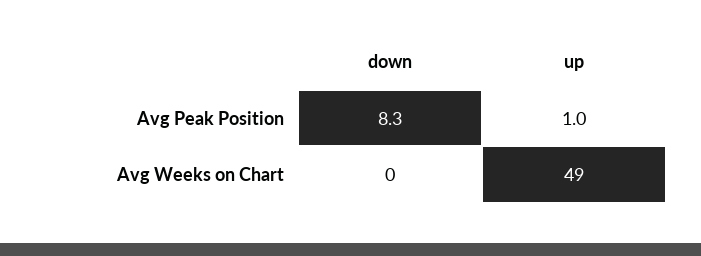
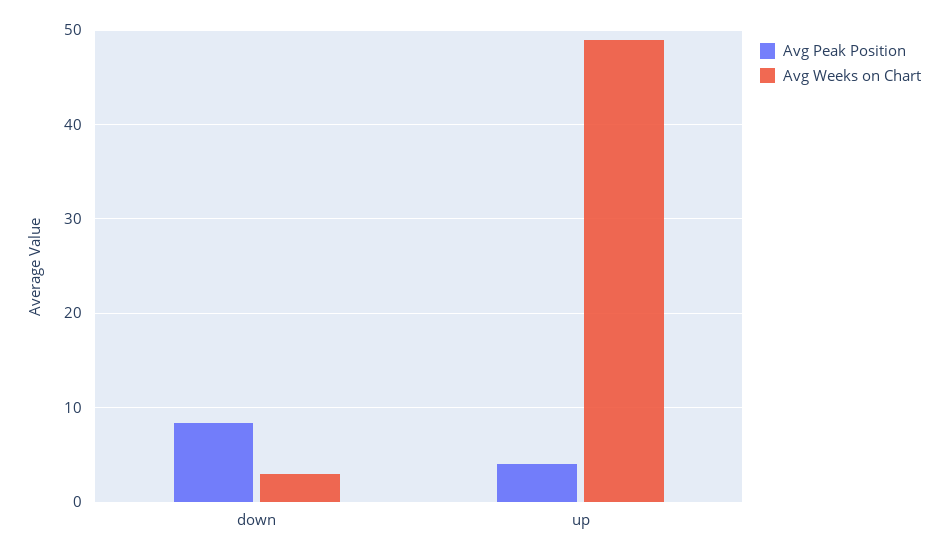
  {
    "Avg Peak Position": {
      "down": 8.3,
-     "up": 1
+     "up": 4
    },
    "Avg Weeks on Chart": {
-     "down": 0,
+     "down": 3,
      "up": 49
    }
  }

